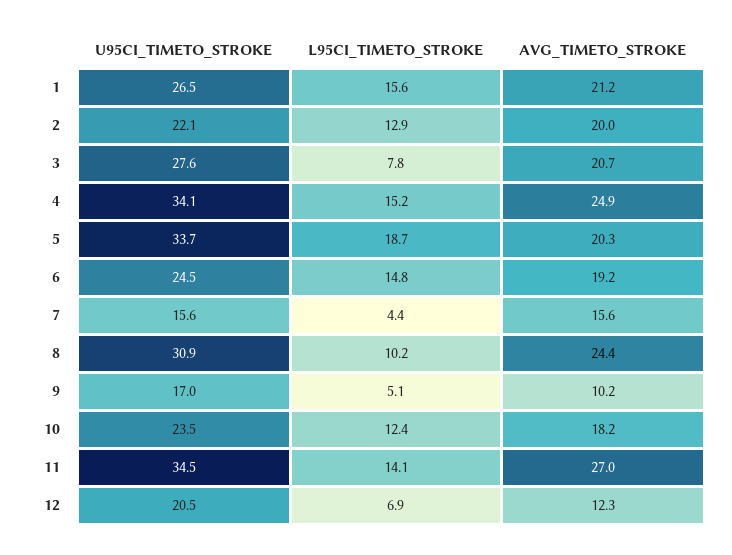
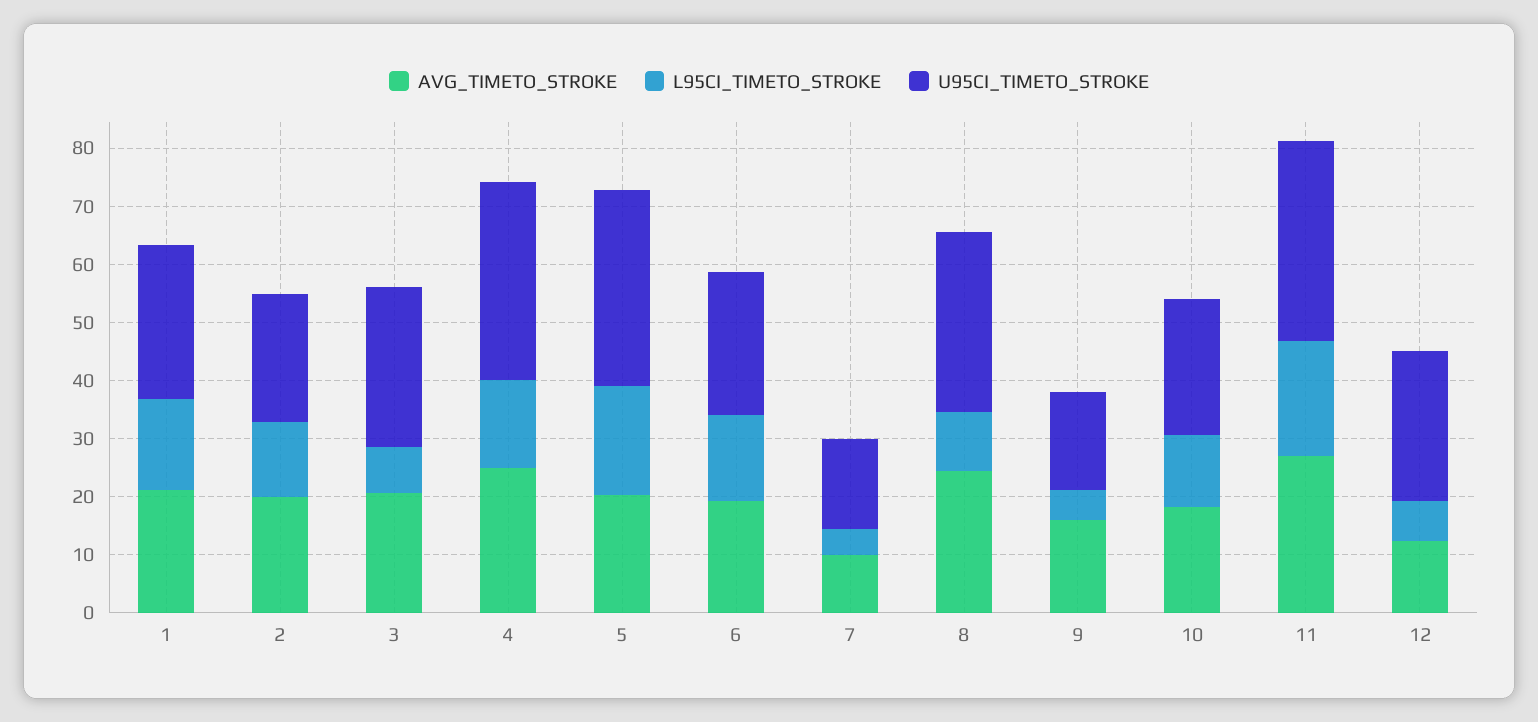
  {
    "U95CI_TIMETO_STROKE": {
      "1": 26.5,
      "2": 22.1,
      "3": 27.6,
      "4": 34.1,
      "5": 33.7,
      "6": 24.5,
      "7": 15.6,
      "8": 30.9,
      "9": 17,
      "10": 23.5,
      "11": 34.5,
-     "12": 20.5
+     "12": 26
    },
    "L95CI_TIMETO_STROKE": {
      "1": 15.6,
      "2": 12.9,
      "3": 7.8,
      "4": 15.2,
      "5": 18.7,
      "6": 14.8,
      "7": 4.4,
      "8": 10.2,
      "9": 5.1,
      "10": 12.4,
-     "11": 14.1,
+     "11": 20,
      "12": 6.9
    },
    "AVG_TIMETO_STROKE": {
      "1": 21.2,
      "2": 20,
      "3": 20.7,
      "4": 24.9,
      "5": 20.3,
      "6": 19.2,
-     "7": 15.6,
+     "7": 10,
      "8": 24.4,
-     "9": 10.2,
+     "9": 16,
      "10": 18.2,
      "11": 27,
      "12": 12.3
    }
  }

